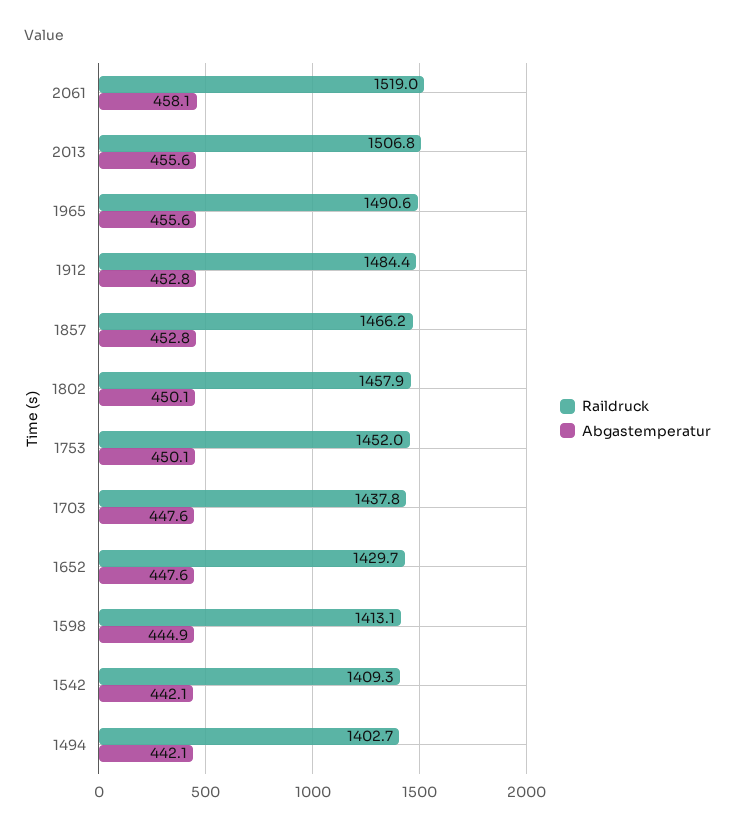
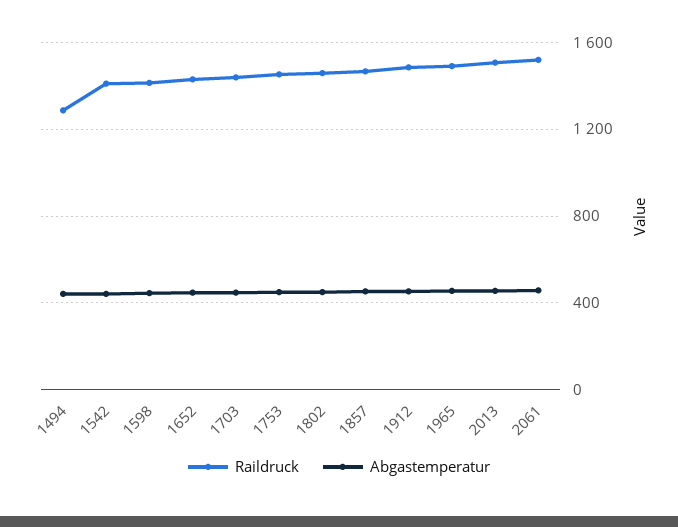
  {
    "Raildruck": {
      "2061": 1519,
      "2013": 1506.8,
      "1965": 1490.6,
      "1912": 1484.4,
      "1857": 1466.2,
      "1802": 1457.9,
      "1753": 1452,
      "1703": 1437.8,
      "1652": 1429.7,
      "1598": 1413.1,
      "1542": 1409.3,
-     "1494": 1402.7
+     "1494": 1300
    },
    "Abgastemperatur": {
      "2061": 458.1,
      "2013": 455.6,
      "1965": 455.6,
      "1912": 452.8,
      "1857": 452.8,
      "1802": 450.1,
      "1753": 450.1,
      "1703": 447.6,
      "1652": 447.6,
      "1598": 444.9,
      "1542": 442.1,
      "1494": 442.1
    }
  }

